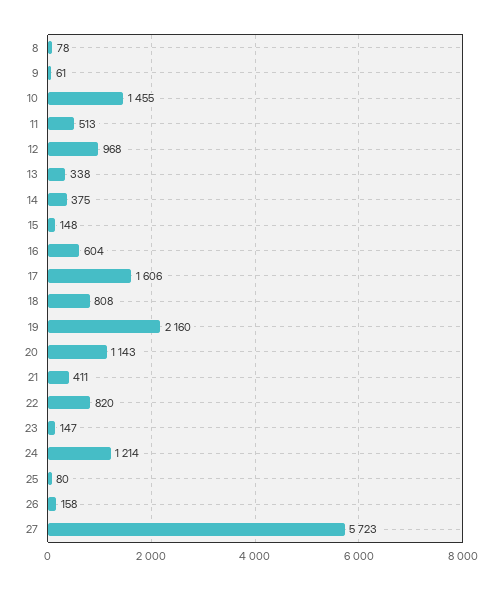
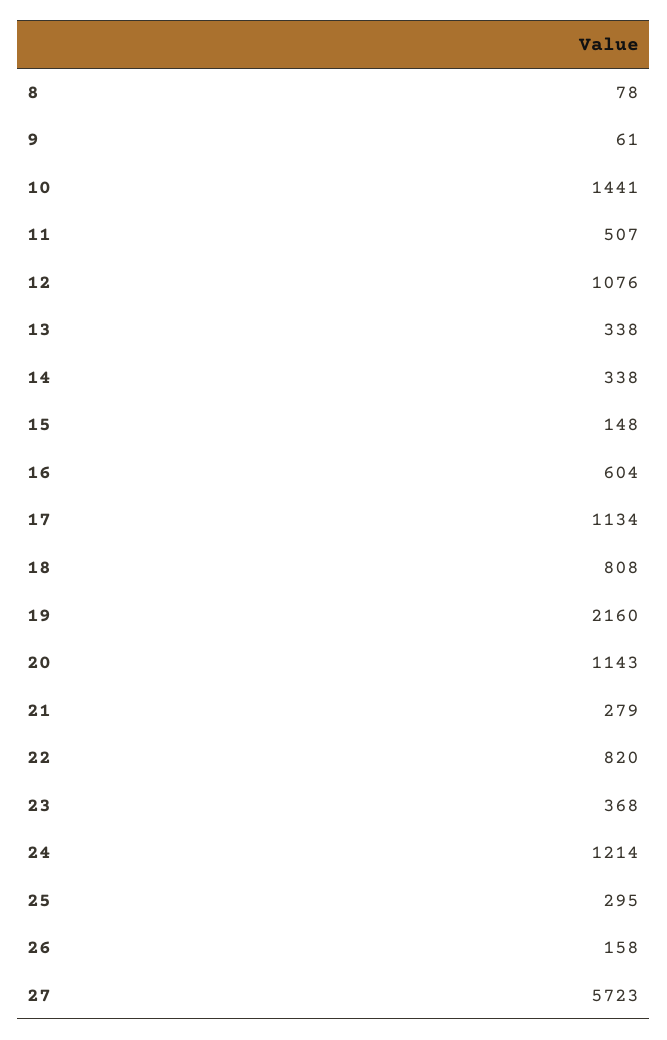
  {
    "8": 78,
    "9": 61,
-   "10": 1455,
+   "10": 1441,
-   "11": 513,
+   "11": 507,
-   "12": 968,
+   "12": 1076,
    "13": 338,
-   "14": 375,
+   "14": 338,
    "15": 148,
    "16": 604,
-   "17": 1606,
+   "17": 1134,
    "18": 808,
    "19": 2160,
    "20": 1143,
-   "21": 411,
+   "21": 279,
    "22": 820,
-   "23": 147,
+   "23": 368,
    "24": 1214,
-   "25": 80,
+   "25": 295,
    "26": 158,
    "27": 5723
  }

